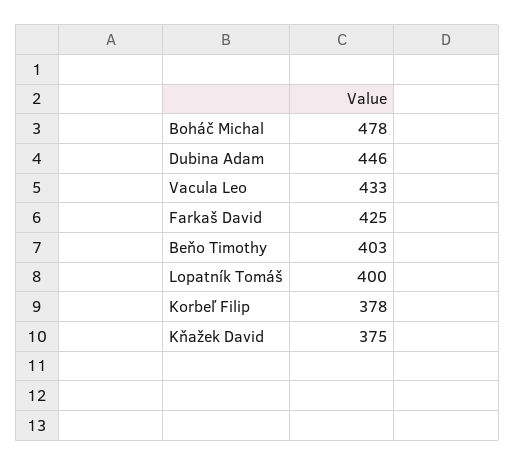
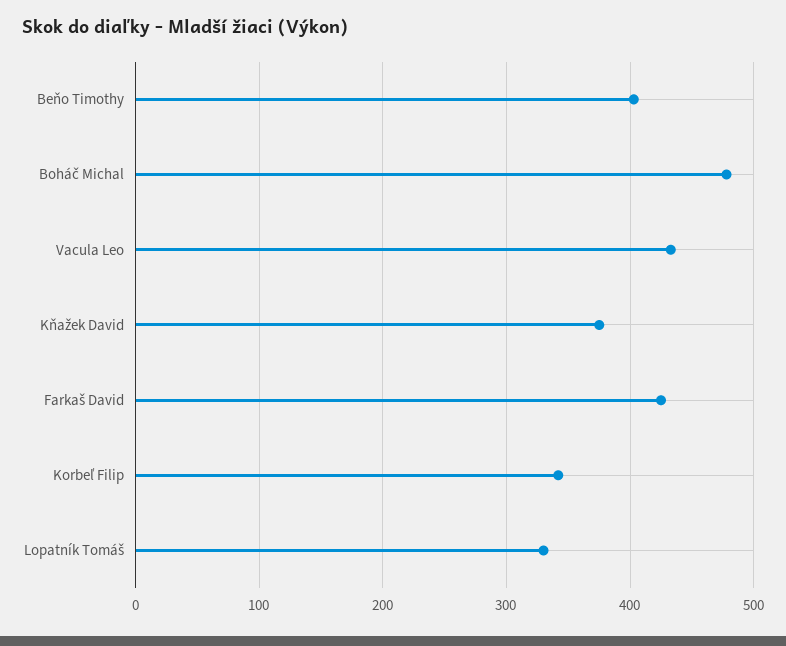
  {
    "Boháč Michal": 478,
-   "Dubina Adam": 446,
    "Vacula Leo": 433,
    "Farkaš David": 425,
    "Beňo Timothy": 403,
-   "Lopatník Tomáš": 400,
+   "Lopatník Tomáš": 330,
-   "Korbeľ Filip": 378,
+   "Korbeľ Filip": 340,
    "Kňažek David": 375
  }

